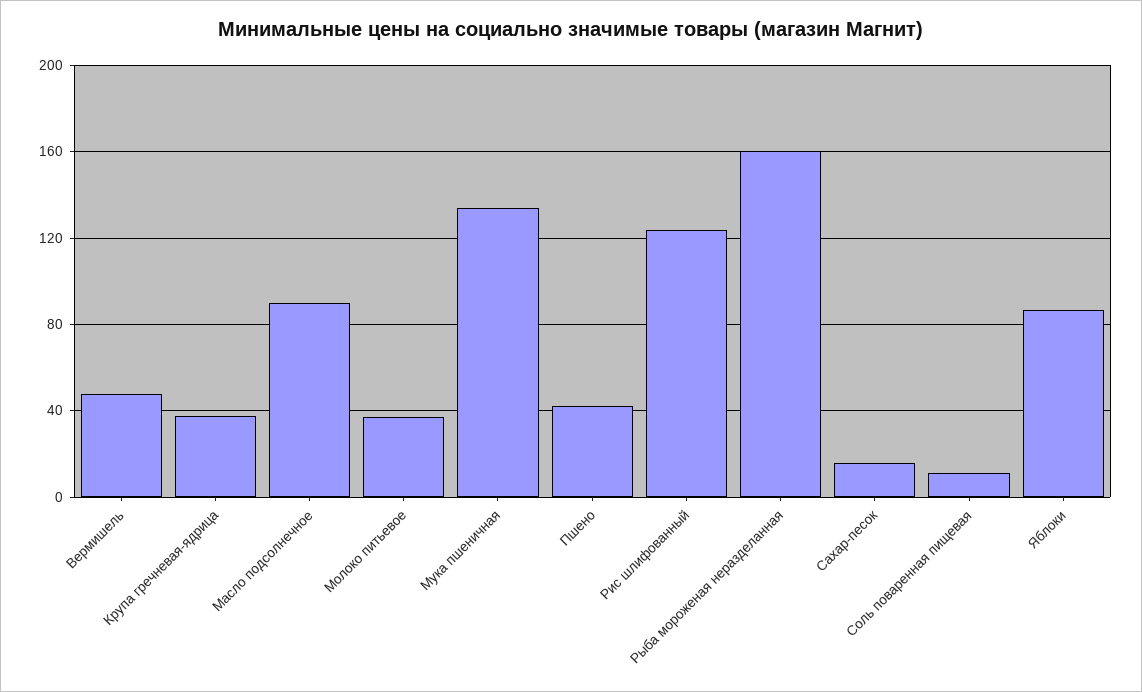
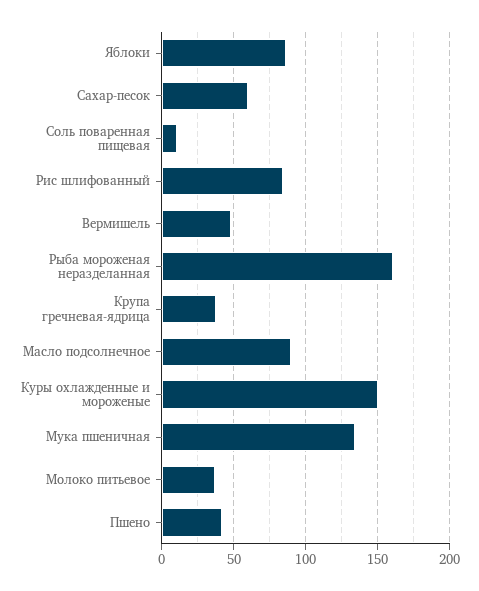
  {
    "Вермишель": 50,
    "Крупа гречневая-ядрица": 35,
    "Масло подсолнечное": 90,
    "Молоко питьевое": 35,
    "Мука пшеничная": 135,
    "Пшено": 40,
-   "Рис шлифованный": 125,
+   "Рис шлифованный": 85,
    "Рыба мороженая неразделанная": 160,
-   "Сахар-песок": 15,
+   "Сахар-песок": 60,
    "Соль поваренная пищевая": 10,
-   "Яблоки": 85
+   "Яблоки": 85,
+   "Куры охлажденные и мороженые": 150
  }

